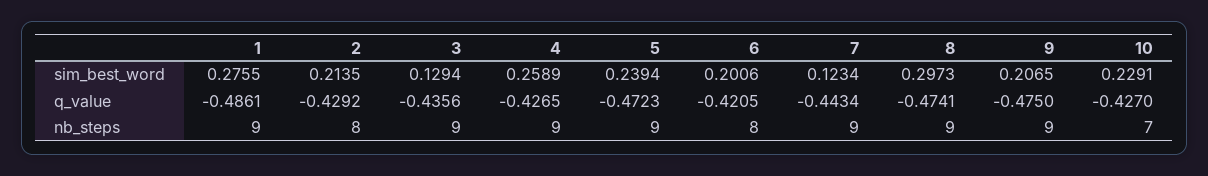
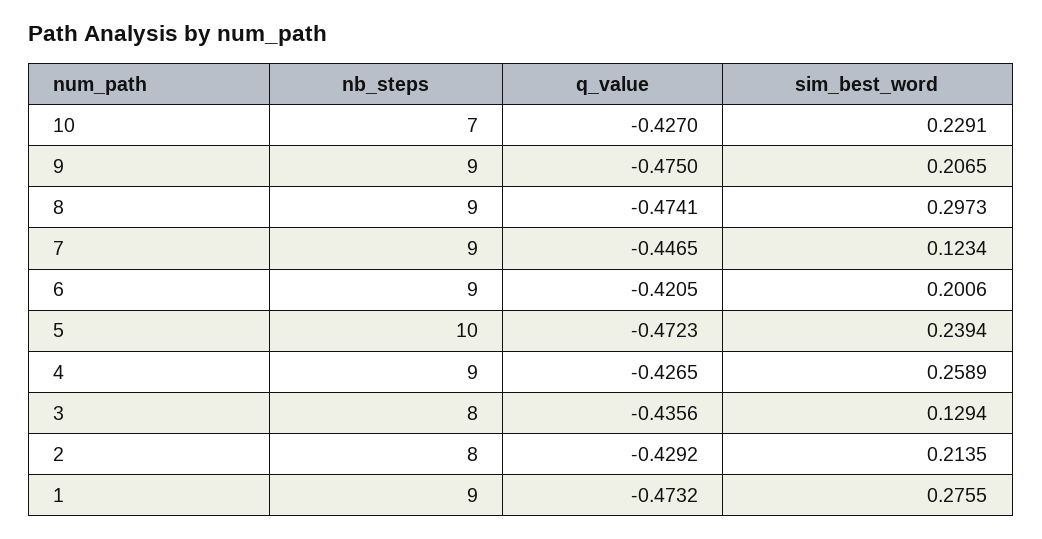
  {
    "1": {
      "sim_best_word": 0.2755,
-     "q_value": -0.4861,
+     "q_value": -0.4732,
      "nb_steps": 9
    },
    "2": {
      "sim_best_word": 0.2135,
      "q_value": -0.4292,
      "nb_steps": 8
    },
    "3": {
      "sim_best_word": 0.1294,
      "q_value": -0.4356,
-     "nb_steps": 9
+     "nb_steps": 8
    },
    "4": {
      "sim_best_word": 0.2589,
      "q_value": -0.4265,
      "nb_steps": 9
    },
    "5": {
      "sim_best_word": 0.2394,
      "q_value": -0.4723,
-     "nb_steps": 9
+     "nb_steps": 10
    },
    "6": {
      "sim_best_word": 0.2006,
      "q_value": -0.4205,
-     "nb_steps": 8
+     "nb_steps": 9
    },
    "7": {
      "sim_best_word": 0.1234,
-     "q_value": -0.4434,
+     "q_value": -0.4465,
      "nb_steps": 9
    },
    "8": {
      "sim_best_word": 0.2973,
      "q_value": -0.4741,
      "nb_steps": 9
    },
    "9": {
      "sim_best_word": 0.2065,
      "q_value": -0.475,
      "nb_steps": 9
    },
    "10": {
      "sim_best_word": 0.2291,
      "q_value": -0.427,
      "nb_steps": 7
    }
  }

